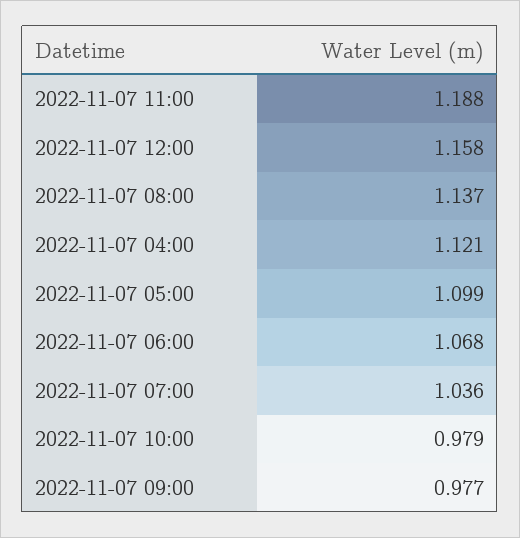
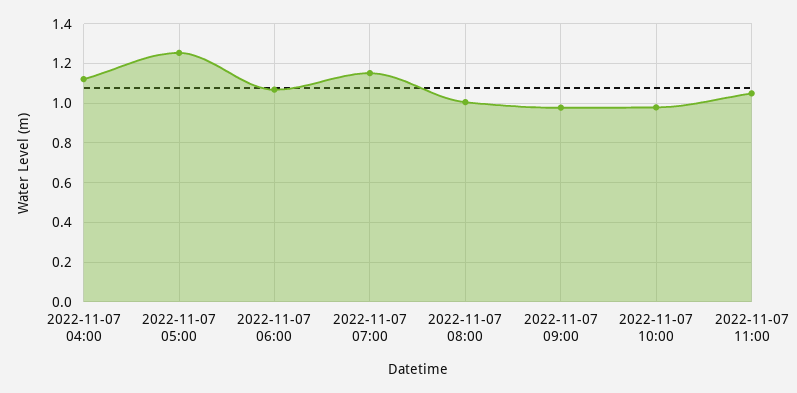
  {
-   "2022-11-07 11:00": 1.188,
+   "2022-11-07 11:00": 1.05,
-   "2022-11-07 12:00": 1.158,
-   "2022-11-07 08:00": 1.137,
+   "2022-11-07 08:00": 1,
    "2022-11-07 04:00": 1.121,
-   "2022-11-07 05:00": 1.099,
+   "2022-11-07 05:00": 1.25,
    "2022-11-07 06:00": 1.068,
-   "2022-11-07 07:00": 1.036,
+   "2022-11-07 07:00": 1.15,
    "2022-11-07 10:00": 0.979,
    "2022-11-07 09:00": 0.977
  }

